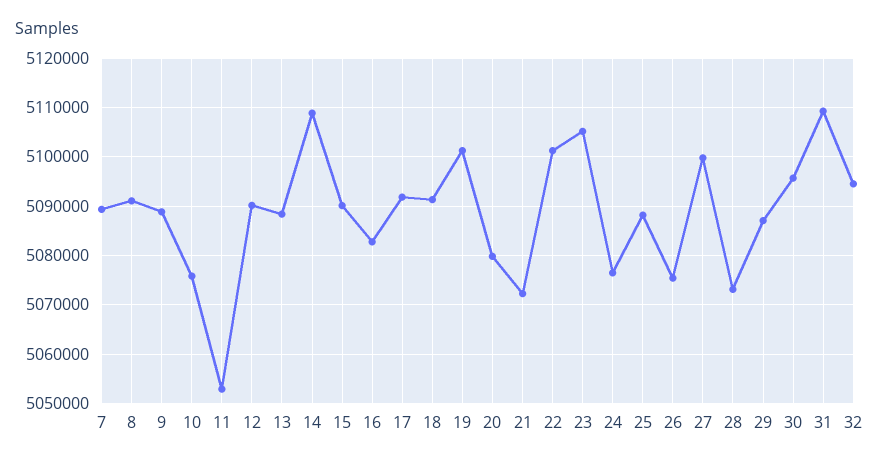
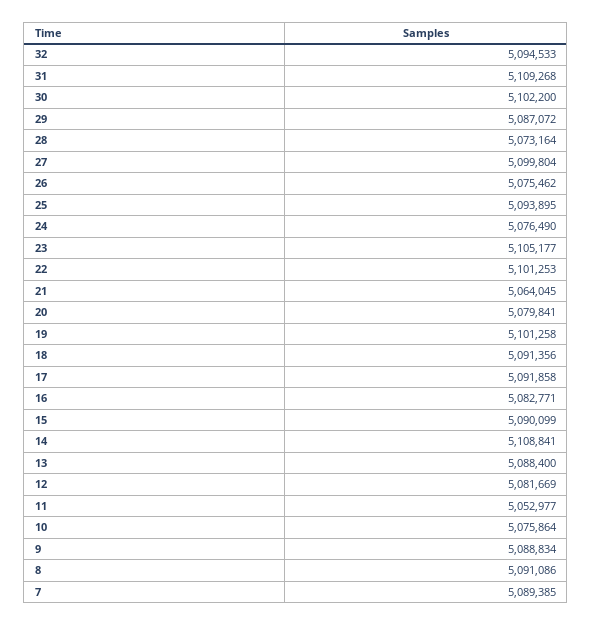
  {
    "7": 5089385,
    "8": 5091086,
    "9": 5088834,
    "10": 5075864,
    "11": 5052977,
-   "12": 5090000,
+   "12": 5081669,
    "13": 5088400,
    "14": 5108841,
    "15": 5090099,
    "16": 5082771,
    "17": 5091858,
    "18": 5091356,
    "19": 5101258,
    "20": 5079841,
-   "21": 5072000,
+   "21": 5064045,
    "22": 5101253,
    "23": 5105177,
    "24": 5076490,
-   "25": 5088000,
+   "25": 5093895,
    "26": 5075462,
    "27": 5099804,
    "28": 5073164,
    "29": 5087072,
-   "30": 5096000,
+   "30": 5102200,
    "31": 5109268,
    "32": 5094533
  }

